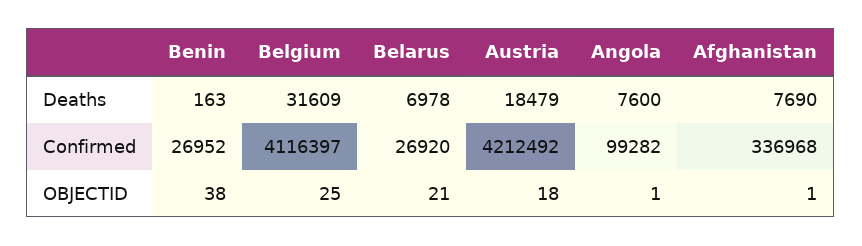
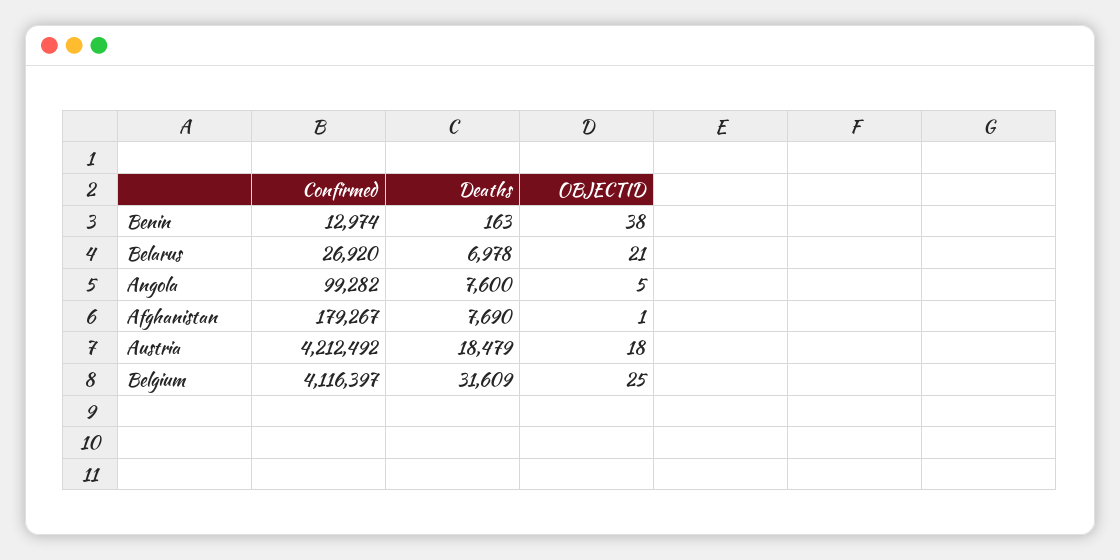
  {
    "Benin": {
      "Deaths": 163,
-     "Confirmed": 26952,
+     "Confirmed": 12974,
      "OBJECTID": 38
    },
    "Belgium": {
      "Deaths": 31609,
      "Confirmed": 4116397,
      "OBJECTID": 25
    },
    "Belarus": {
      "Deaths": 6978,
      "Confirmed": 26920,
      "OBJECTID": 21
    },
    "Austria": {
      "Deaths": 18479,
      "Confirmed": 4212492,
      "OBJECTID": 18
    },
    "Angola": {
      "Deaths": 7600,
      "Confirmed": 99282,
-     "OBJECTID": 1
+     "OBJECTID": 5
    },
    "Afghanistan": {
      "Deaths": 7690,
-     "Confirmed": 336968,
+     "Confirmed": 179267,
      "OBJECTID": 1
    }
  }

